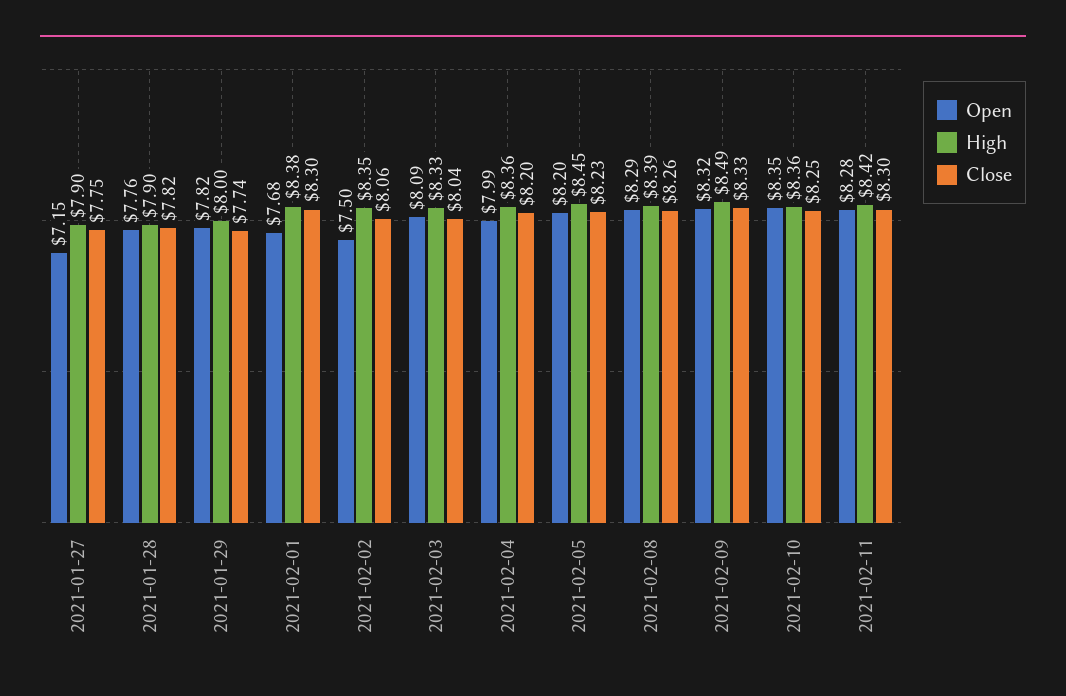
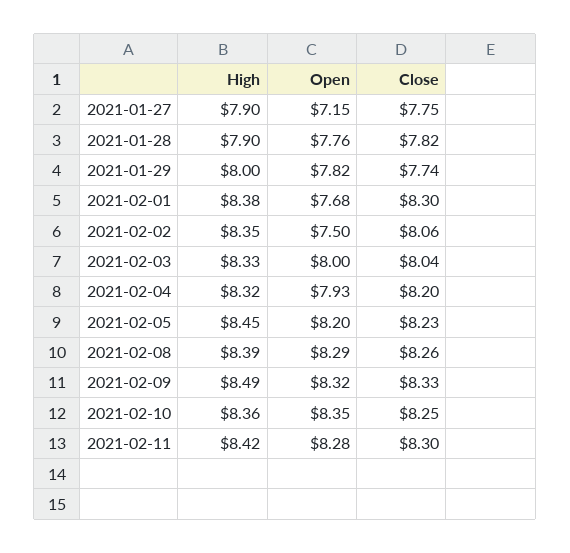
  {
    "Open": {
      "2021-01-27": 7.15,
      "2021-01-28": 7.76,
      "2021-01-29": 7.82,
      "2021-02-01": 7.68,
      "2021-02-02": 7.5,
-     "2021-02-03": 8.09,
+     "2021-02-03": 8,
-     "2021-02-04": 7.99,
+     "2021-02-04": 7.93,
      "2021-02-05": 8.2,
      "2021-02-08": 8.29,
      "2021-02-09": 8.32,
      "2021-02-10": 8.35,
      "2021-02-11": 8.28
    },
    "High": {
      "2021-01-27": 7.9,
      "2021-01-28": 7.9,
      "2021-01-29": 8,
      "2021-02-01": 8.38,
      "2021-02-02": 8.35,
      "2021-02-03": 8.33,
-     "2021-02-04": 8.36,
+     "2021-02-04": 8.32,
      "2021-02-05": 8.45,
      "2021-02-08": 8.39,
      "2021-02-09": 8.49,
      "2021-02-10": 8.36,
      "2021-02-11": 8.42
    },
    "Close": {
      "2021-01-27": 7.75,
      "2021-01-28": 7.82,
      "2021-01-29": 7.74,
      "2021-02-01": 8.3,
      "2021-02-02": 8.06,
      "2021-02-03": 8.04,
      "2021-02-04": 8.2,
      "2021-02-05": 8.23,
      "2021-02-08": 8.26,
      "2021-02-09": 8.33,
      "2021-02-10": 8.25,
      "2021-02-11": 8.3
    }
  }

